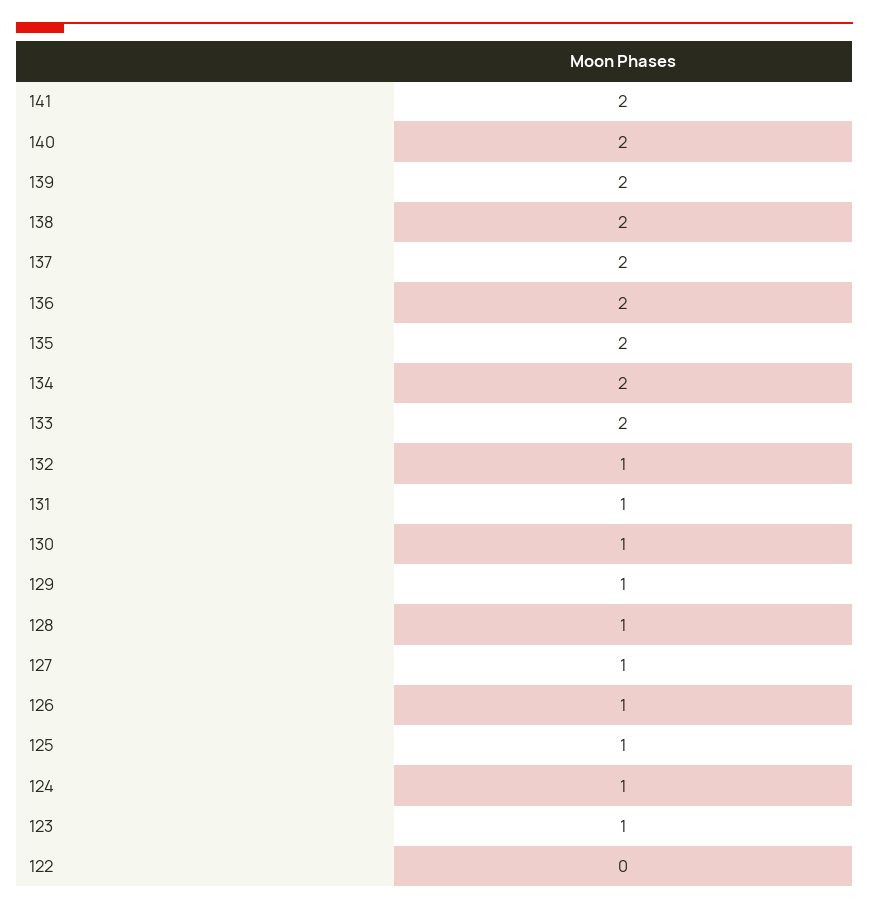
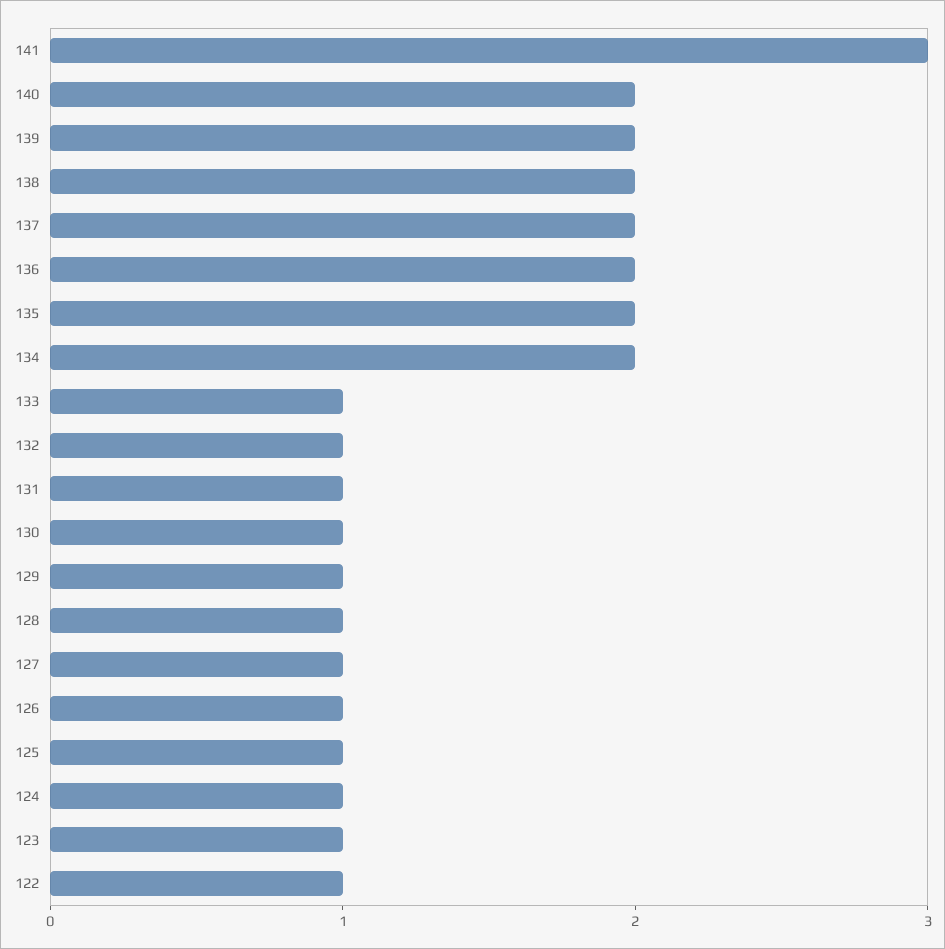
  {
-   "141": 2,
+   "141": 3,
    "140": 2,
    "139": 2,
    "138": 2,
    "137": 2,
    "136": 2,
    "135": 2,
    "134": 2,
-   "133": 2,
+   "133": 1,
    "132": 1,
    "131": 1,
    "130": 1,
    "129": 1,
    "128": 1,
    "127": 1,
    "126": 1,
    "125": 1,
    "124": 1,
    "123": 1,
-   "122": 0
+   "122": 1
  }

